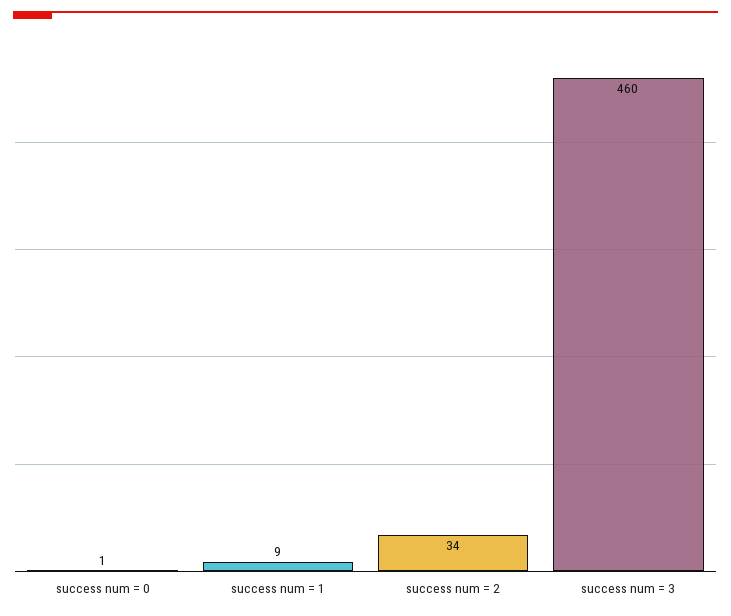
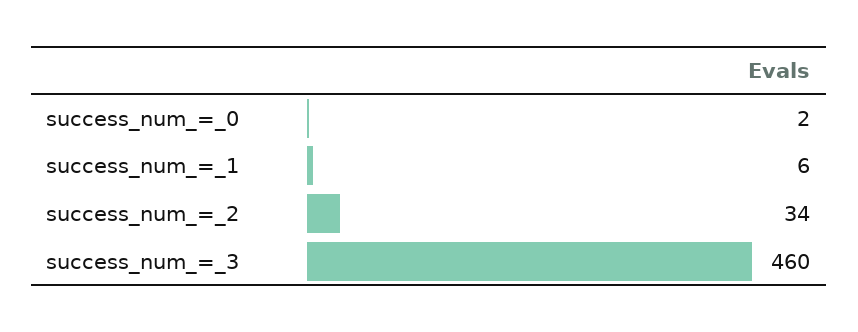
  {
-   "success num = 0": 1,
+   "success num = 0": 2,
-   "success num = 1": 9,
+   "success num = 1": 6,
    "success num = 2": 34,
    "success num = 3": 460
  }

